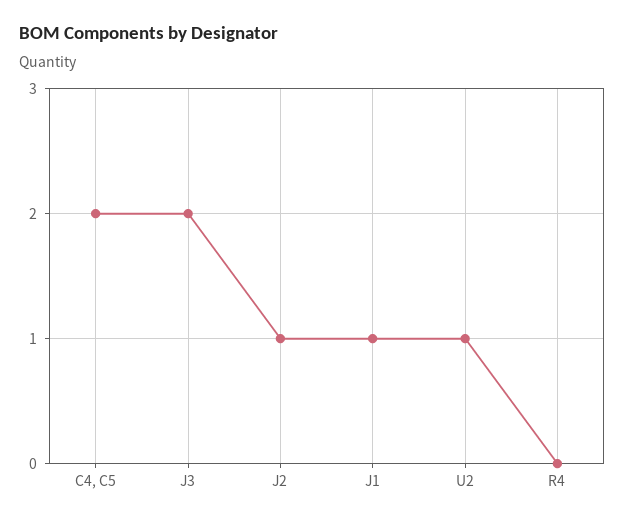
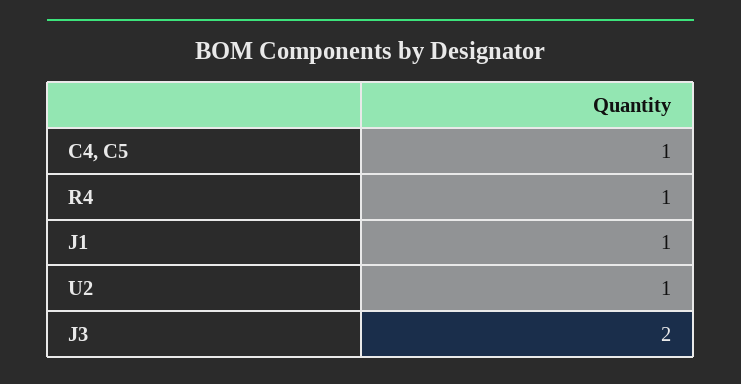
  {
-   "C4, C5": 2,
+   "C4, C5": 1,
    "J3": 2,
-   "J2": 1,
    "J1": 1,
    "U2": 1,
-   "R4": 0
+   "R4": 1
  }

